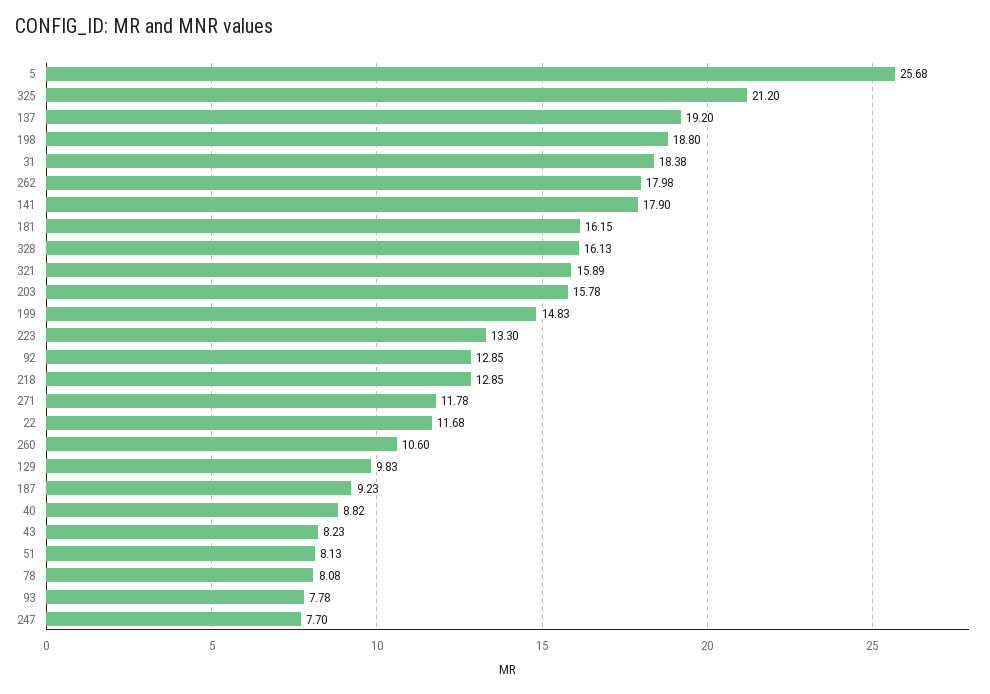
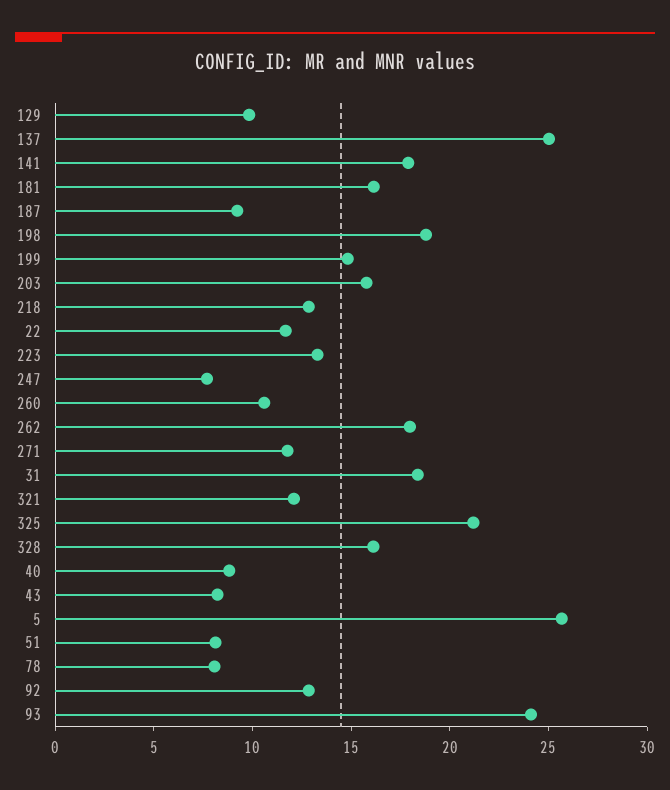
  {
    "5": 25.68,
    "325": 21.2,
-   "137": 19.2,
+   "137": 25,
    "198": 18.8,
    "31": 18.38,
    "262": 17.98,
    "141": 17.9,
    "181": 16.15,
    "328": 16.13,
-   "321": 15.89,
+   "321": 12,
    "203": 15.78,
    "199": 14.83,
    "223": 13.3,
    "92": 12.85,
    "218": 12.85,
    "271": 11.78,
    "22": 11.68,
    "260": 10.6,
    "129": 9.83,
    "187": 9.23,
    "40": 8.82,
    "43": 8.23,
    "51": 8.13,
    "78": 8.08,
-   "93": 7.78,
+   "93": 24,
    "247": 7.7
  }

